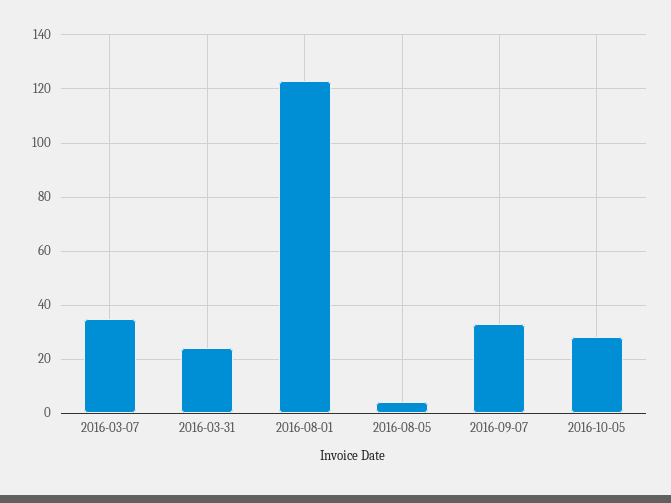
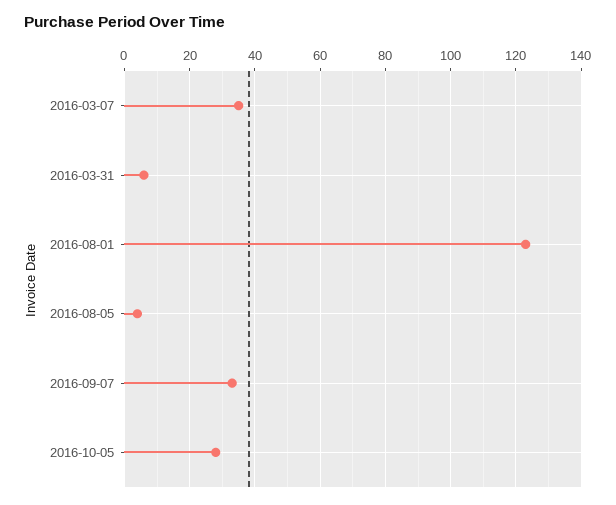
  {
    "2016-03-07": 35,
-   "2016-03-31": 25,
+   "2016-03-31": 5,
    "2016-08-01": 125,
    "2016-08-05": 5,
    "2016-09-07": 35,
    "2016-10-05": 30
  }

